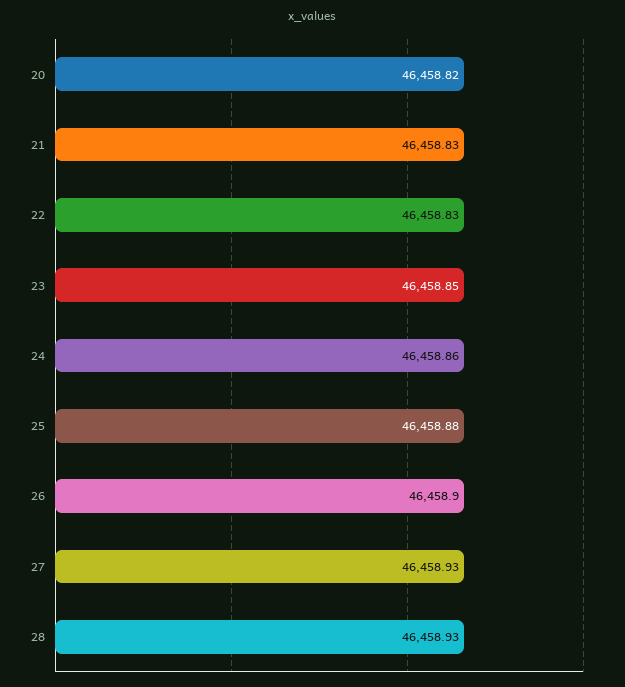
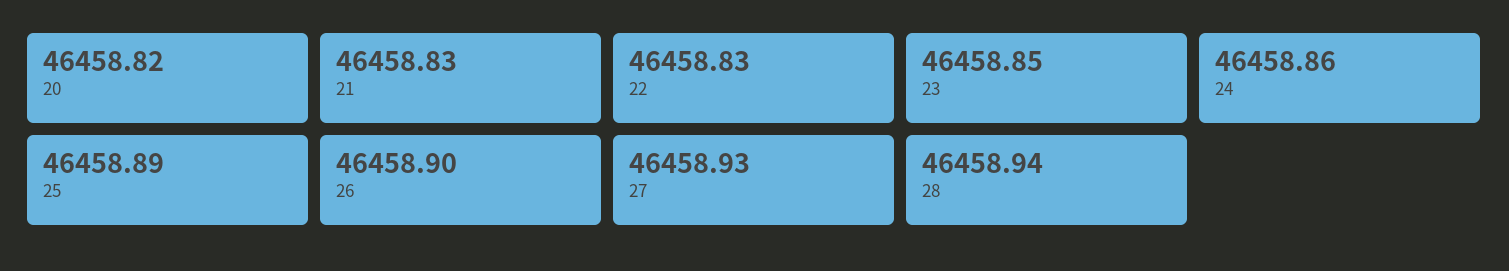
  {
    "20": 46458.82,
    "21": 46458.83,
    "22": 46458.83,
    "23": 46458.85,
    "24": 46458.86,
-   "25": 46458.88,
+   "25": 46458.89,
    "26": 46458.9,
    "27": 46458.93,
-   "28": 46458.93
+   "28": 46458.94
  }

